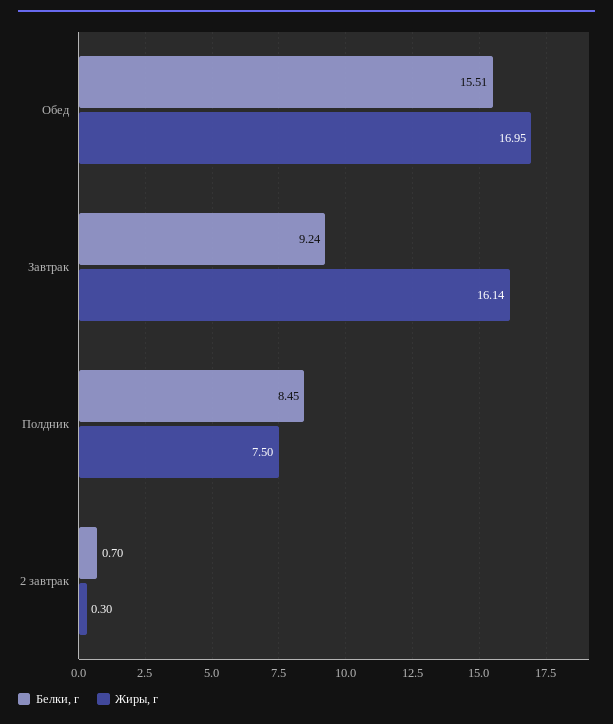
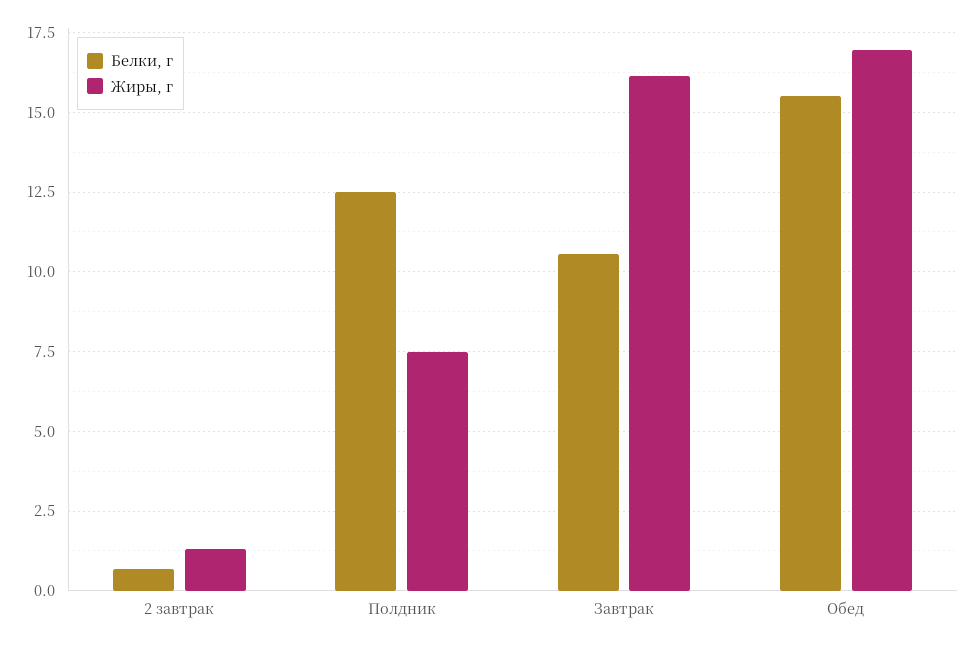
  {
    "Белки, г": {
      "Обед": 15.51,
-     "Завтрак": 9.24,
+     "Завтрак": 10.5,
-     "Полдник": 8.45,
+     "Полдник": 12.5,
      "2 завтрак": 0.7
    },
    "Жиры, г": {
      "Обед": 16.95,
      "Завтрак": 16.14,
      "Полдник": 7.5,
-     "2 завтрак": 0.3
+     "2 завтрак": 1.25
    }
  }

